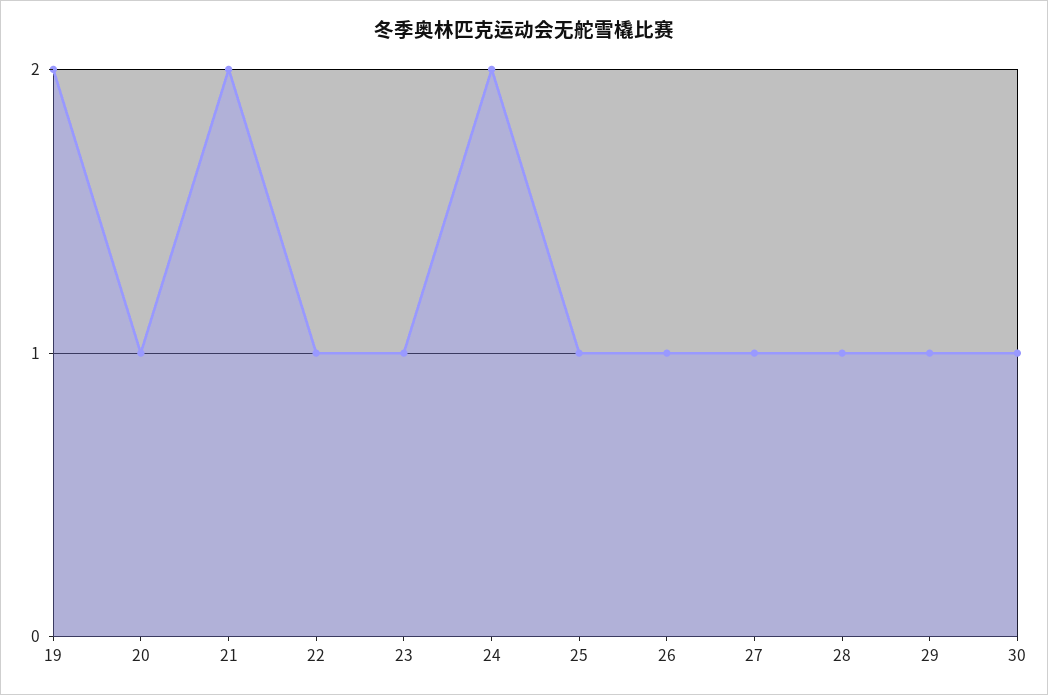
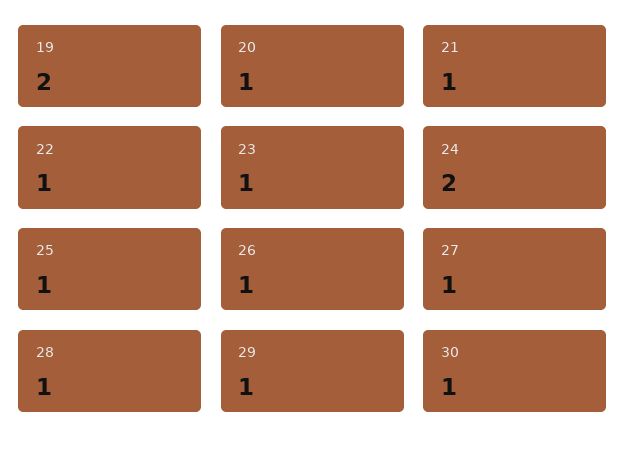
  {
    "19": 2,
    "20": 1,
-   "21": 2,
+   "21": 1,
    "22": 1,
    "23": 1,
    "24": 2,
    "25": 1,
    "26": 1,
    "27": 1,
    "28": 1,
    "29": 1,
    "30": 1
  }

